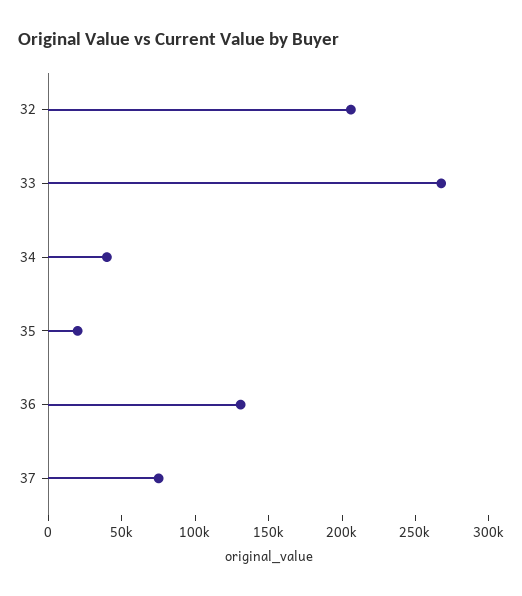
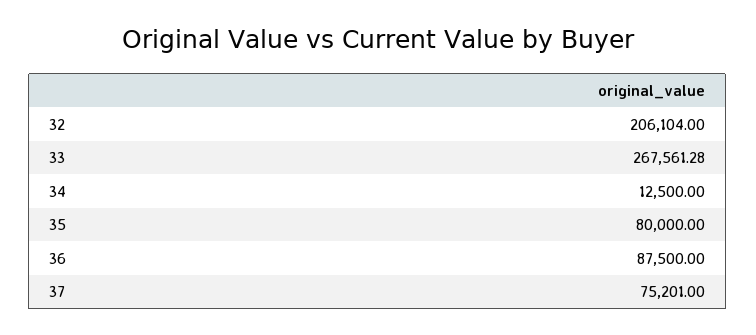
  {
    "32": 206104,
    "33": 267561.28,
-   "34": 40000,
+   "34": 12500,
-   "35": 20000,
+   "35": 80000,
-   "36": 130000,
+   "36": 87500,
    "37": 75201
  }

